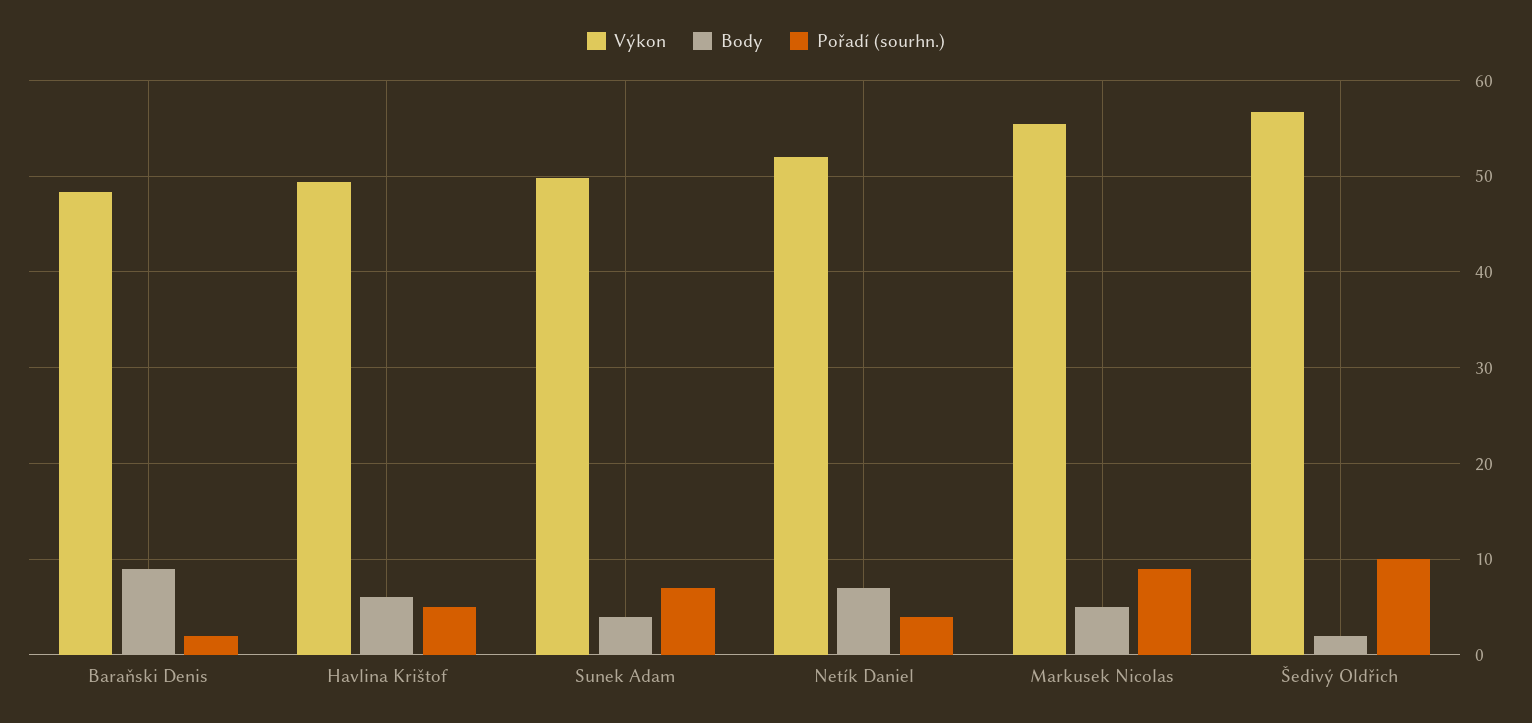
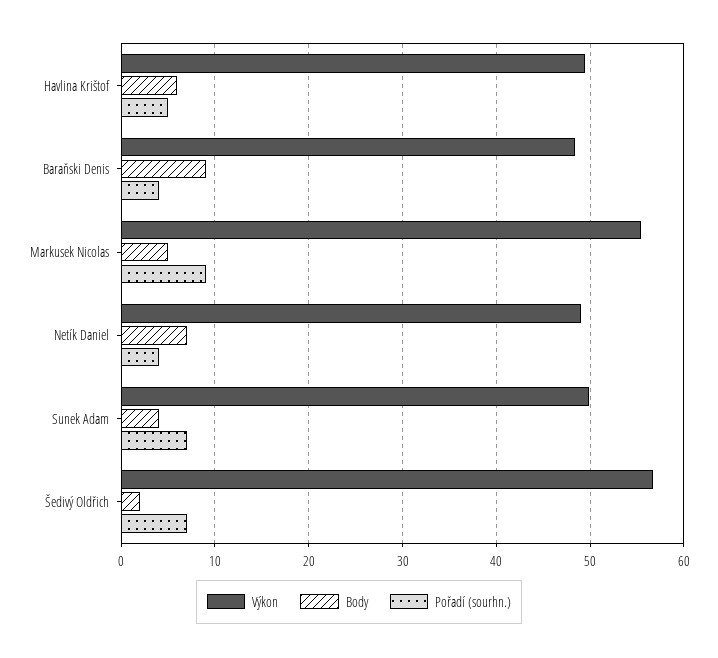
  {
    "Výkon": {
      "Baraňski Denis": 48,
      "Havlina Krištof": 49,
      "Sunek Adam": 50,
-     "Netík Daniel": 52,
+     "Netík Daniel": 49,
      "Markusek Nicolas": 55,
      "Šedivý Oldřich": 57
    },
    "Body": {
      "Baraňski Denis": 9,
      "Havlina Krištof": 6,
      "Sunek Adam": 4,
      "Netík Daniel": 7,
      "Markusek Nicolas": 5,
      "Šedivý Oldřich": 2
    },
    "Pořadí (sourhn.)": {
-     "Baraňski Denis": 2,
+     "Baraňski Denis": 4,
      "Havlina Krištof": 5,
      "Sunek Adam": 7,
      "Netík Daniel": 4,
      "Markusek Nicolas": 9,
-     "Šedivý Oldřich": 10
+     "Šedivý Oldřich": 7
    }
  }

